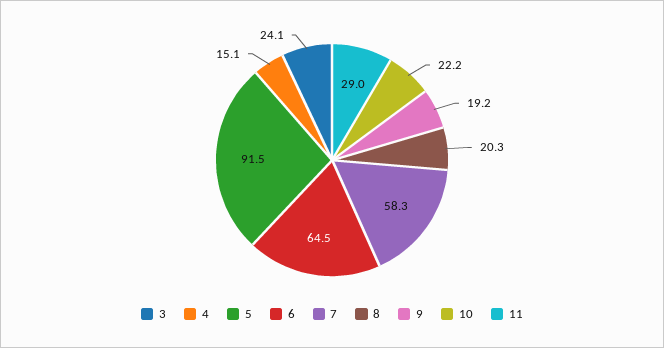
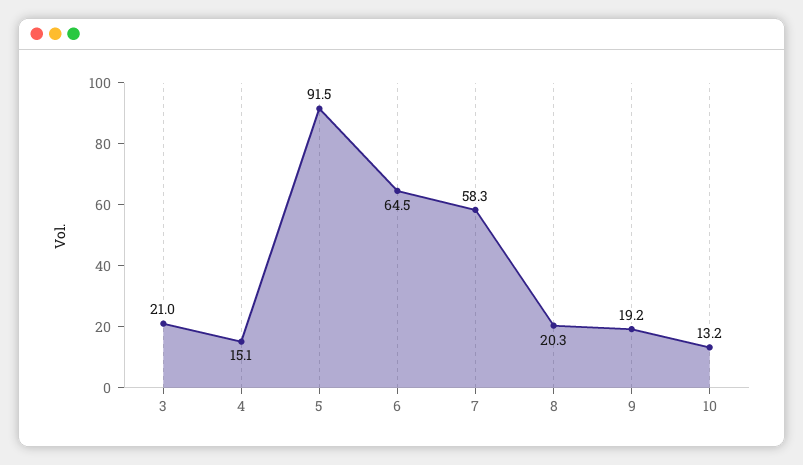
  {
-   "3": 24.1,
+   "3": 21,
    "4": 15.1,
    "5": 91.5,
    "6": 64.5,
    "7": 58.3,
    "8": 20.3,
    "9": 19.2,
-   "10": 22.2,
+   "10": 13.2
-   "11": 29
  }

